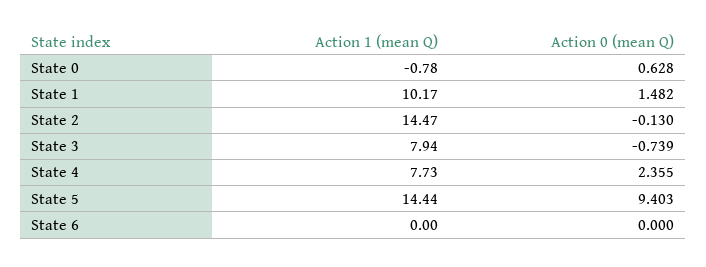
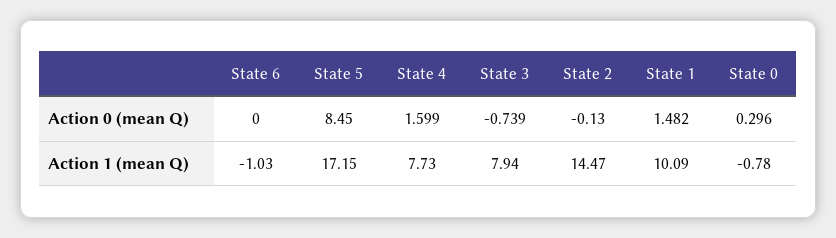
  {
    "Action 1 (mean Q)": {
      "State 0": -0.78,
-     "State 1": 10.17,
+     "State 1": 10.09,
      "State 2": 14.47,
      "State 3": 7.94,
      "State 4": 7.73,
-     "State 5": 14.44,
+     "State 5": 17.15,
-     "State 6": 0
+     "State 6": -1.03
    },
    "Action 0 (mean Q)": {
-     "State 0": 0.628,
+     "State 0": 0.296,
      "State 1": 1.482,
      "State 2": -0.13,
      "State 3": -0.739,
-     "State 4": 2.355,
+     "State 4": 1.599,
-     "State 5": 9.403,
+     "State 5": 8.45,
      "State 6": 0
    }
  }

